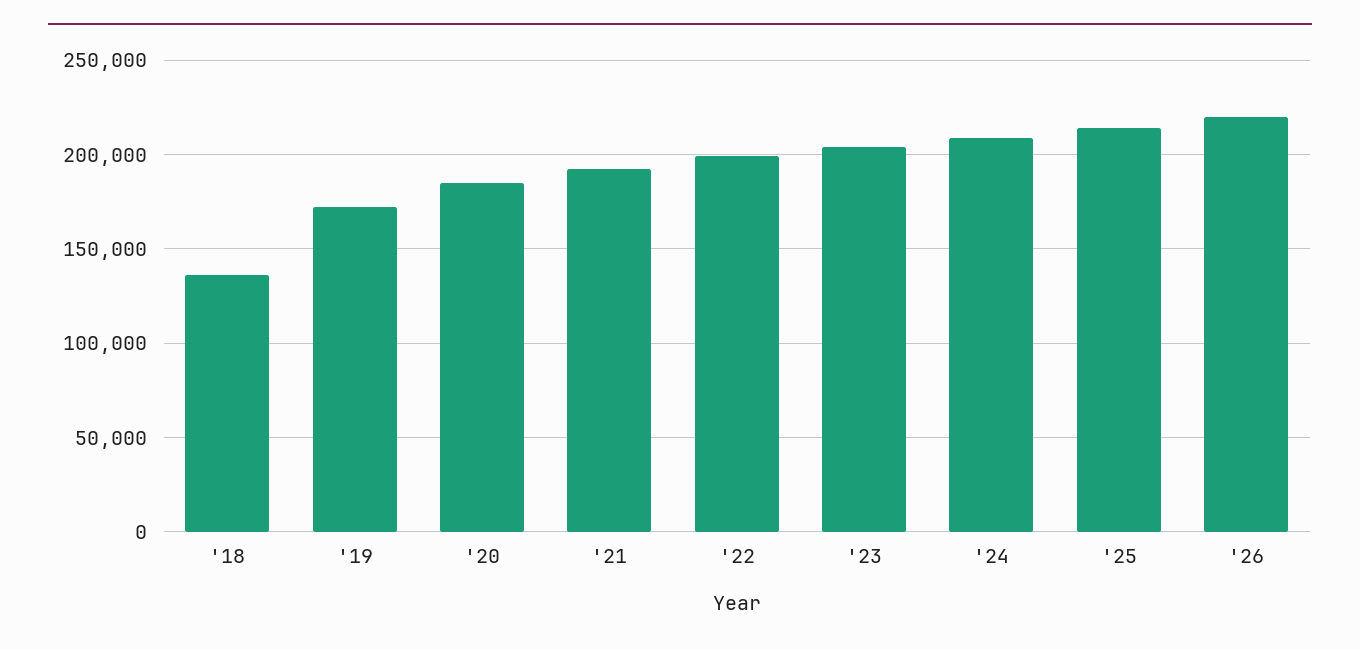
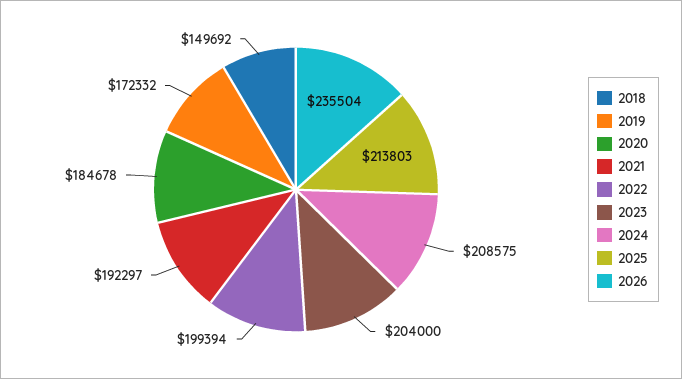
  {
-   "'18": 135000,
+   "'18": 149692,
    "'19": 172332,
    "'20": 184678,
    "'21": 192297,
    "'22": 199394,
    "'23": 204000,
    "'24": 208575,
    "'25": 213803,
-   "'26": 220000
+   "'26": 235504
  }

